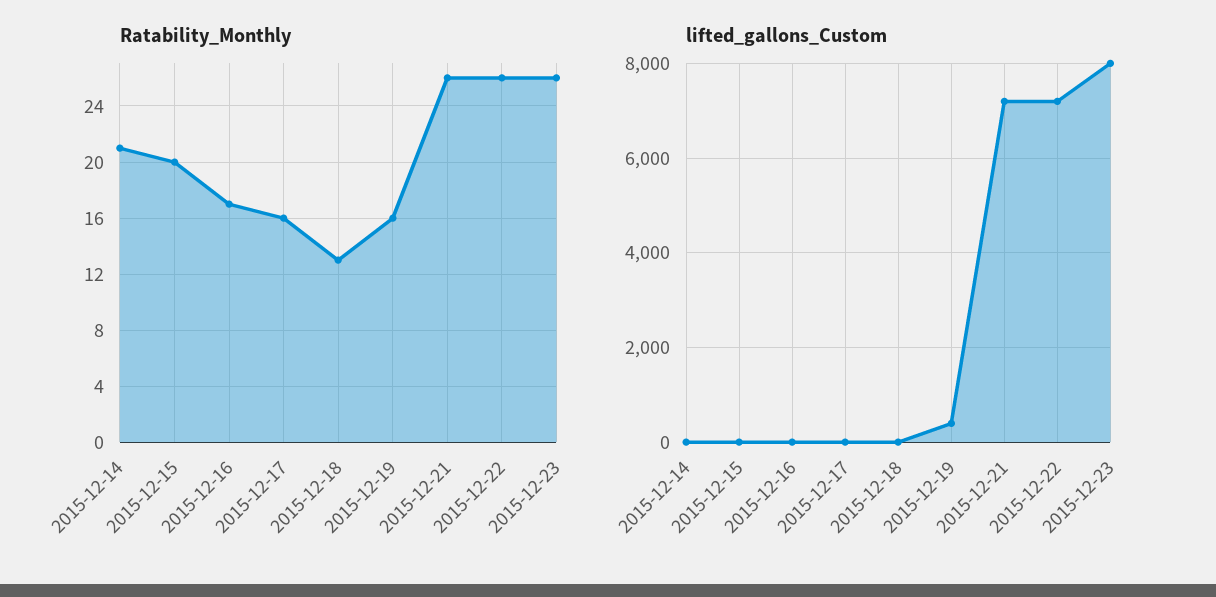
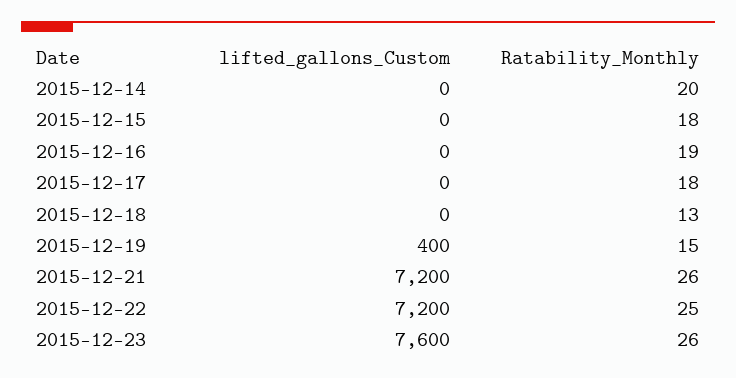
  {
    "Ratability_Monthly": {
-     "2015-12-14": 21,
+     "2015-12-14": 20,
-     "2015-12-15": 20,
+     "2015-12-15": 18,
-     "2015-12-16": 17,
+     "2015-12-16": 19,
-     "2015-12-17": 16,
+     "2015-12-17": 18,
      "2015-12-18": 13,
-     "2015-12-19": 16,
+     "2015-12-19": 15,
      "2015-12-21": 26,
-     "2015-12-22": 26,
+     "2015-12-22": 25,
      "2015-12-23": 26
    },
    "lifted_gallons_Custom": {
      "2015-12-14": 0,
      "2015-12-15": 0,
      "2015-12-16": 0,
      "2015-12-17": 0,
      "2015-12-18": 0,
      "2015-12-19": 400,
      "2015-12-21": 7200,
      "2015-12-22": 7200,
-     "2015-12-23": 8000
+     "2015-12-23": 7600
    }
  }

